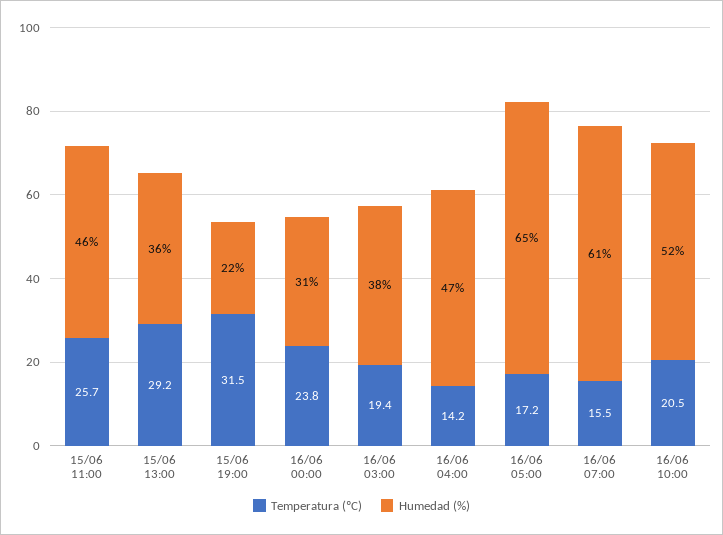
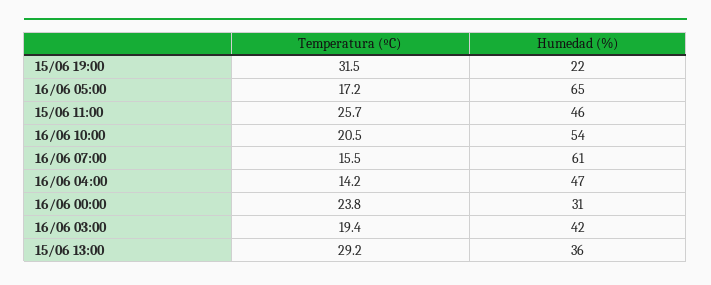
  {
    "Temperatura (ºC)": {
      "15/06 11:00": 25.7,
      "15/06 13:00": 29.2,
      "15/06 19:00": 31.5,
      "16/06 00:00": 23.8,
      "16/06 03:00": 19.4,
      "16/06 04:00": 14.2,
      "16/06 05:00": 17.2,
      "16/06 07:00": 15.5,
      "16/06 10:00": 20.5
    },
    "Humedad (%)": {
      "15/06 11:00": 46,
      "15/06 13:00": 36,
      "15/06 19:00": 22,
      "16/06 00:00": 31,
-     "16/06 03:00": 38,
+     "16/06 03:00": 42,
      "16/06 04:00": 47,
      "16/06 05:00": 65,
      "16/06 07:00": 61,
-     "16/06 10:00": 52
+     "16/06 10:00": 54
    }
  }

